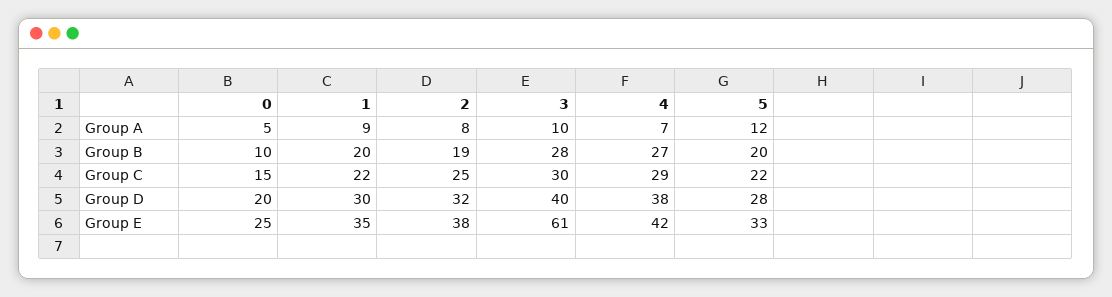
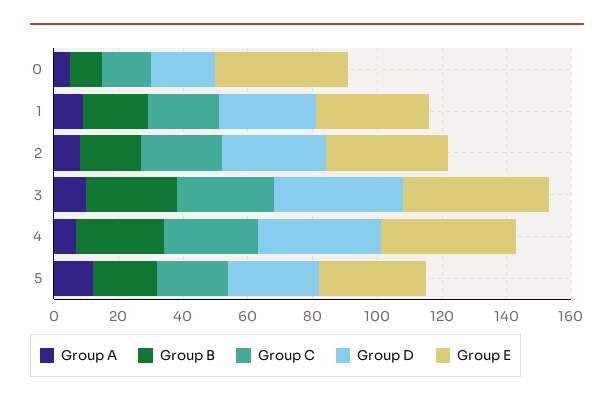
  {
    "Group A": {
      "0": 5,
      "1": 9,
      "2": 8,
      "3": 10,
      "4": 7,
      "5": 12
    },
    "Group B": {
      "0": 10,
      "1": 20,
      "2": 19,
      "3": 28,
      "4": 27,
      "5": 20
    },
    "Group C": {
      "0": 15,
      "1": 22,
      "2": 25,
      "3": 30,
      "4": 29,
      "5": 22
    },
    "Group D": {
      "0": 20,
      "1": 30,
      "2": 32,
      "3": 40,
      "4": 38,
      "5": 28
    },
    "Group E": {
-     "0": 25,
+     "0": 40,
      "1": 35,
      "2": 38,
-     "3": 61,
+     "3": 45,
      "4": 42,
      "5": 33
    }
  }

